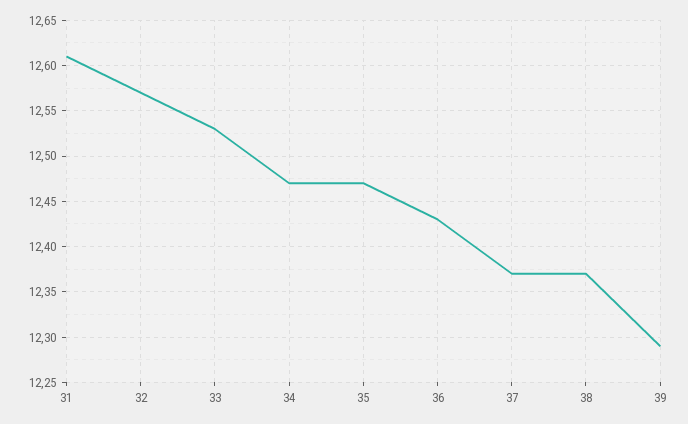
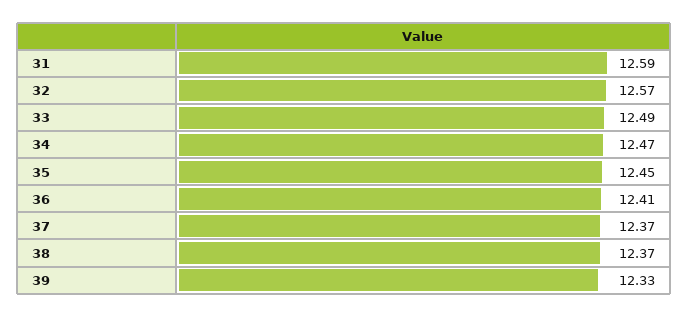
  {
-   "31": 12.61,
+   "31": 12.59,
    "32": 12.57,
-   "33": 12.53,
+   "33": 12.49,
    "34": 12.47,
-   "35": 12.47,
+   "35": 12.45,
-   "36": 12.43,
+   "36": 12.41,
    "37": 12.37,
    "38": 12.37,
-   "39": 12.29
+   "39": 12.33
  }

